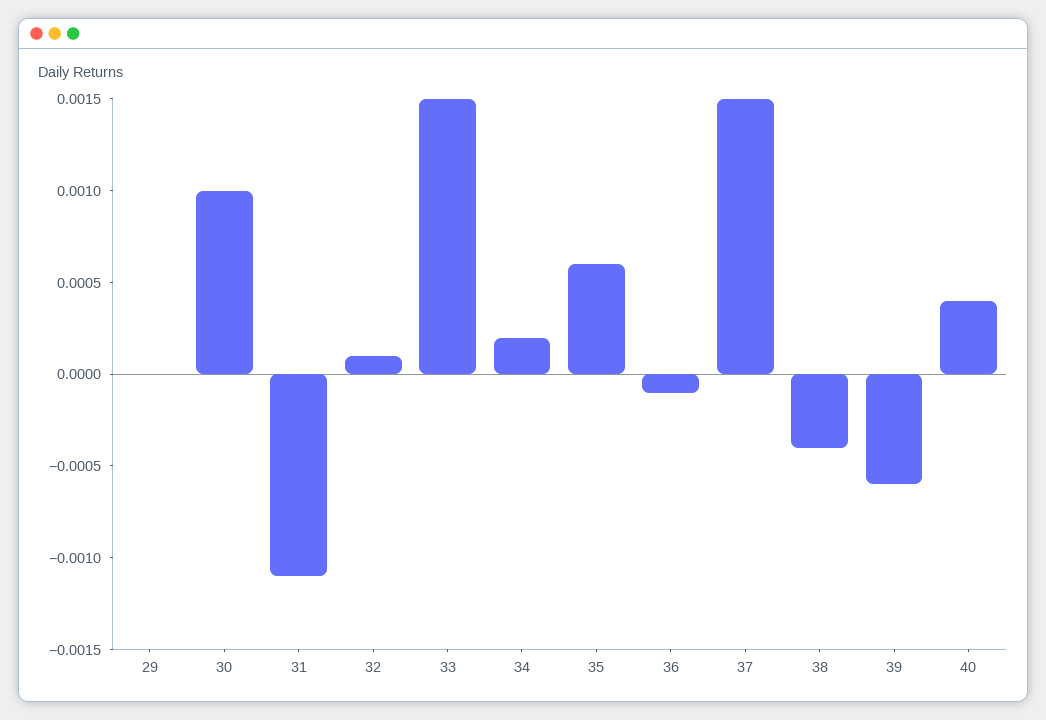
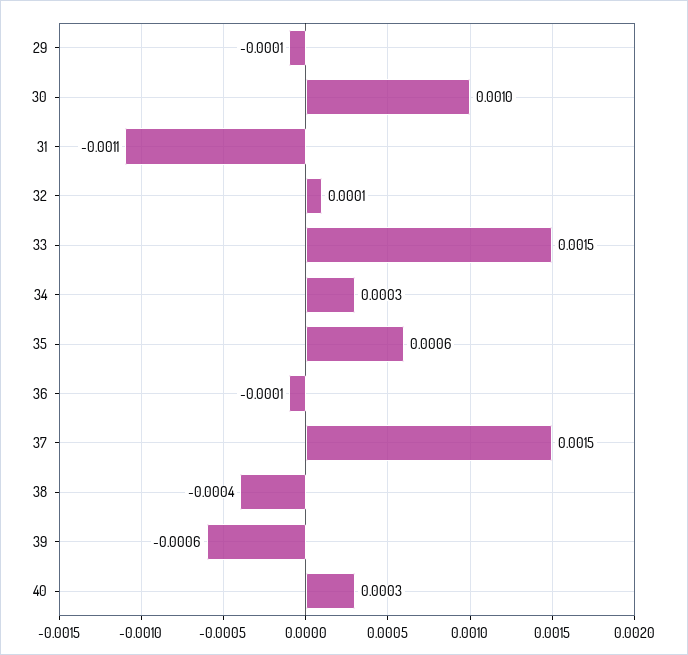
  {
-   "29": 0,
+   "29": -0.0001,
    "30": 0.001,
    "31": -0.0011,
    "32": 0.0001,
    "33": 0.0015,
-   "34": 0.0002,
+   "34": 0.0003,
    "35": 0.0006,
    "36": -0.0001,
    "37": 0.0015,
    "38": -0.0004,
    "39": -0.0006,
-   "40": 0.0004
+   "40": 0.0003
  }

